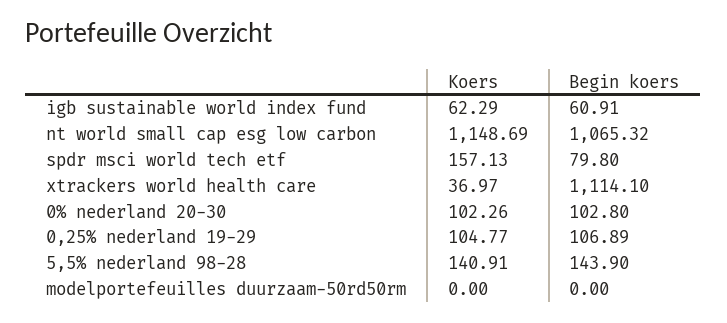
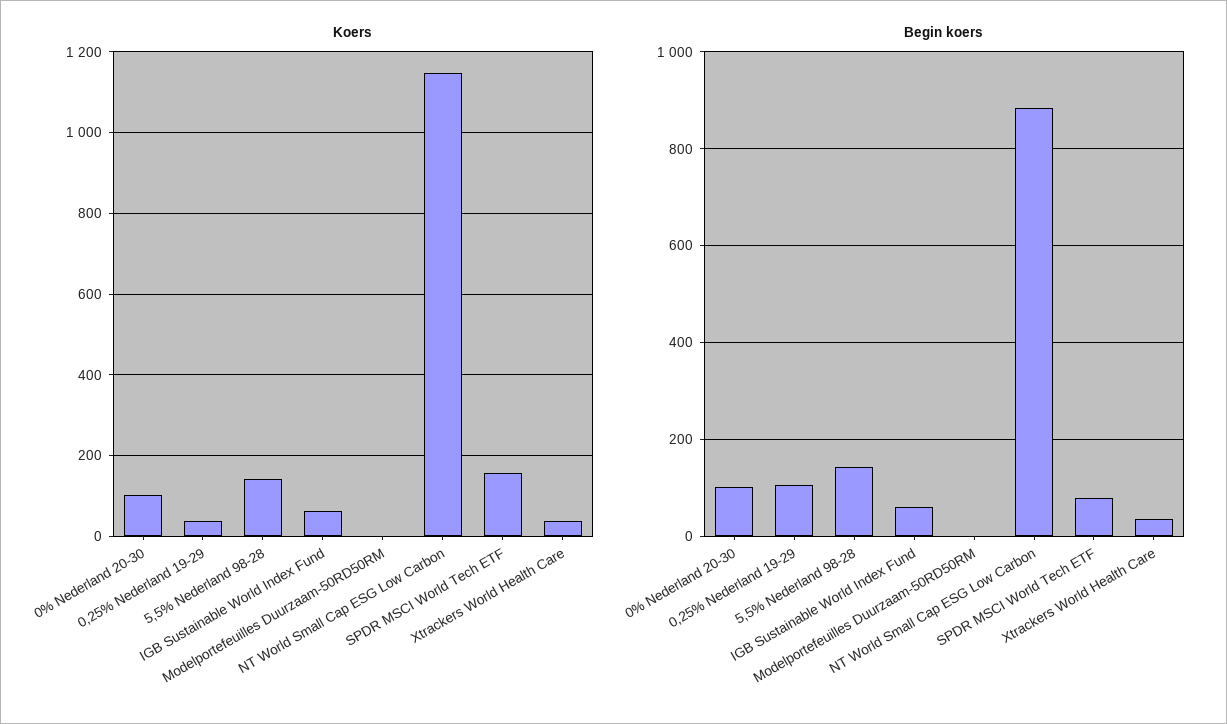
  {
    "Koers": {
      "igb sustainable world index fund": 62.29,
      "nt world small cap esg low carbon": 1148.69,
      "spdr msci world tech etf": 157.13,
      "xtrackers world health care": 36.97,
      "0% nederland 20-30": 102.26,
-     "0,25% nederland 19-29": 104.77,
+     "0,25% nederland 19-29": 40,
      "5,5% nederland 98-28": 140.91,
      "modelportefeuilles duurzaam-50rd50rm": 0
    },
    "Begin koers": {
      "igb sustainable world index fund": 60.91,
-     "nt world small cap esg low carbon": 1065.32,
+     "nt world small cap esg low carbon": 880,
      "spdr msci world tech etf": 79.8,
-     "xtrackers world health care": 1114.1,
+     "xtrackers world health care": 40,
      "0% nederland 20-30": 102.8,
      "0,25% nederland 19-29": 106.89,
      "5,5% nederland 98-28": 143.9,
      "modelportefeuilles duurzaam-50rd50rm": 0
    }
  }

